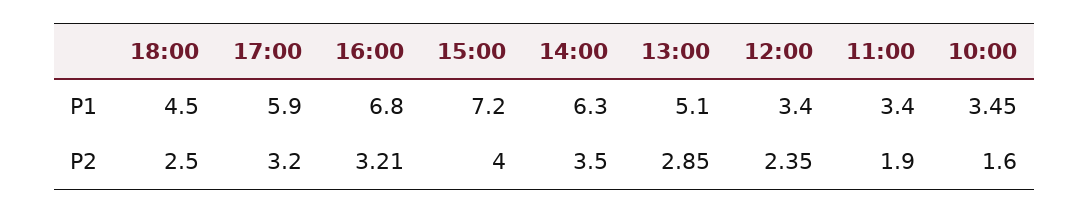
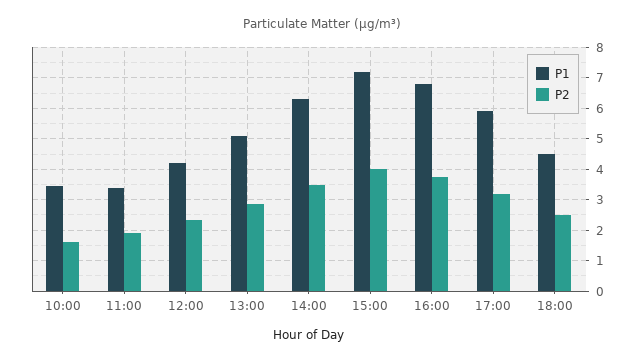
  {
    "P1": {
      "18:00": 4.5,
      "17:00": 5.9,
      "16:00": 6.8,
      "15:00": 7.2,
      "14:00": 6.3,
      "13:00": 5.1,
-     "12:00": 3.4,
+     "12:00": 4.2,
      "11:00": 3.4,
      "10:00": 3.45
    },
    "P2": {
      "18:00": 2.5,
      "17:00": 3.2,
-     "16:00": 3.21,
+     "16:00": 3.8,
      "15:00": 4,
      "14:00": 3.5,
      "13:00": 2.85,
      "12:00": 2.35,
      "11:00": 1.9,
      "10:00": 1.6
    }
  }

